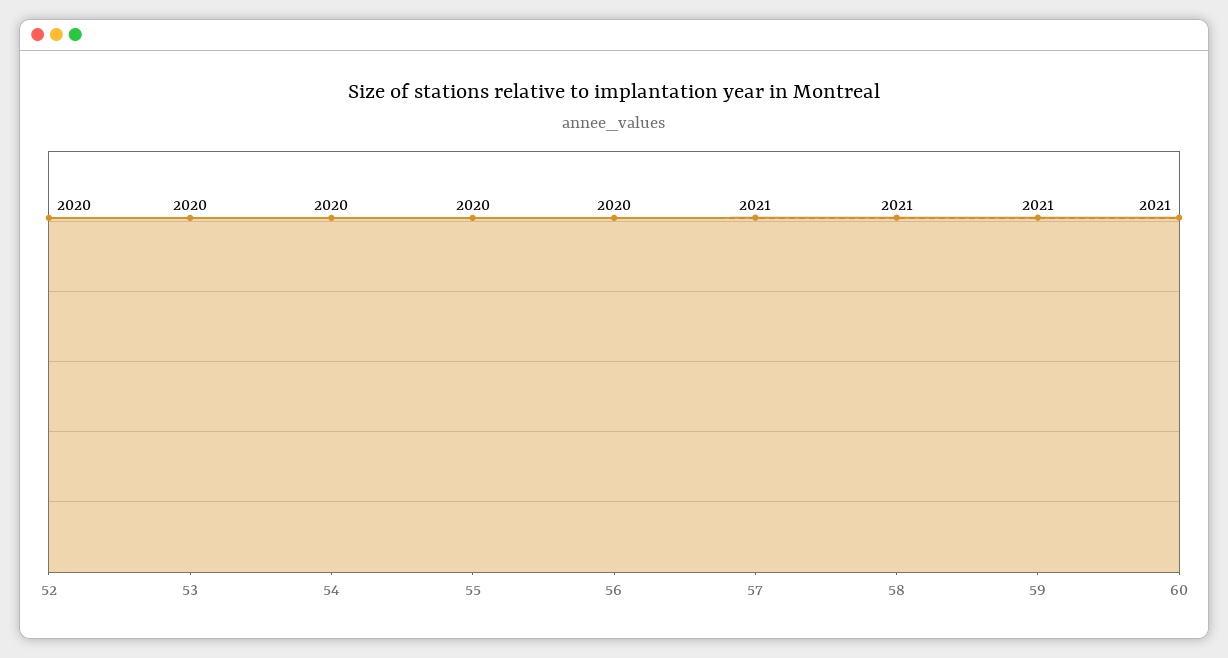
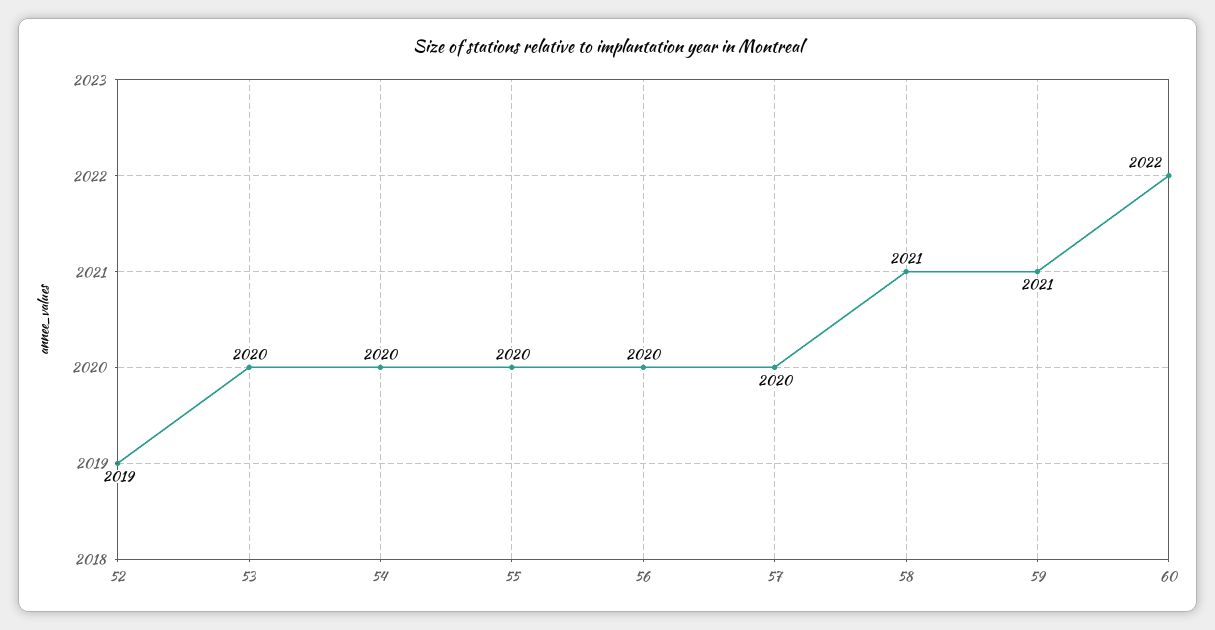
  {
-   "52": 2020,
+   "52": 2019,
    "53": 2020,
    "54": 2020,
    "55": 2020,
    "56": 2020,
-   "57": 2021,
+   "57": 2020,
    "58": 2021,
    "59": 2021,
-   "60": 2021
+   "60": 2022
  }

